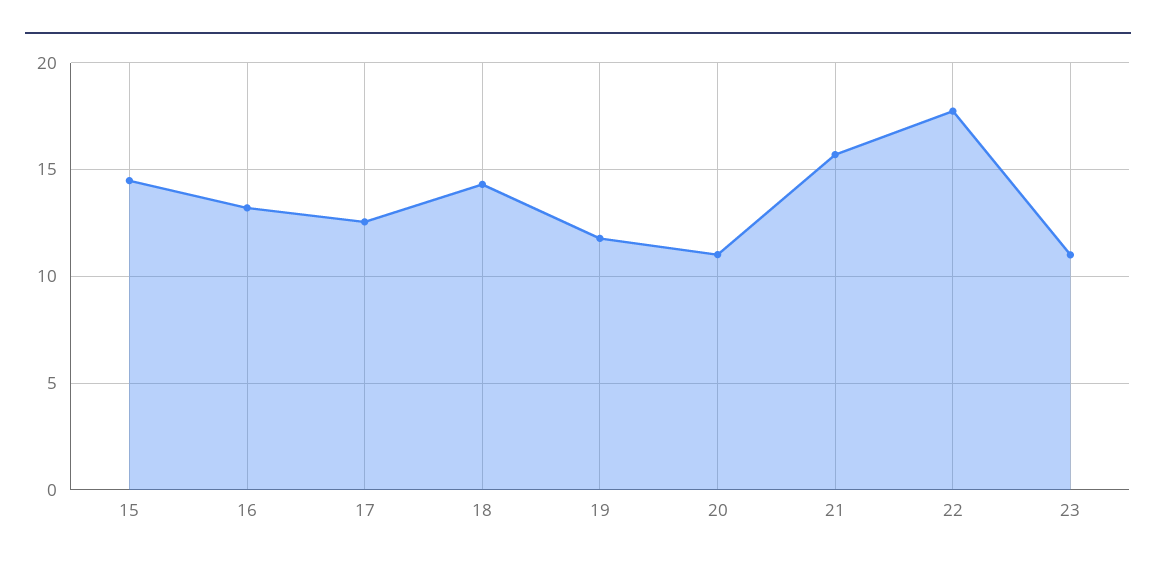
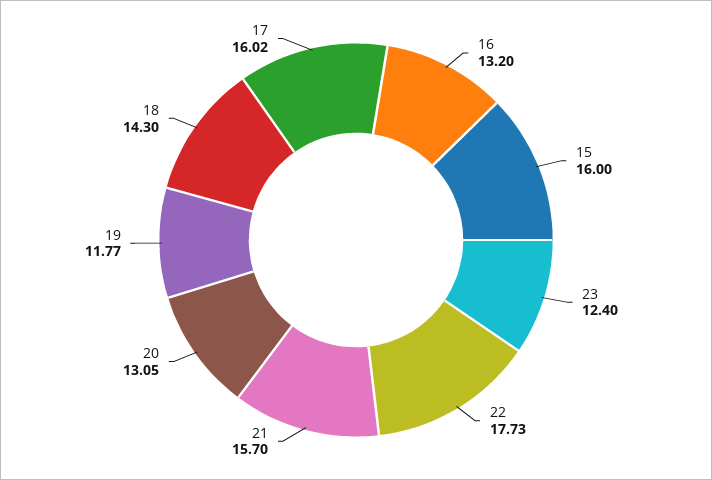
  {
-   "15": 14.5,
+   "15": 16,
    "16": 13.2,
-   "17": 12.5,
+   "17": 16.02,
    "18": 14.3,
    "19": 11.77,
-   "20": 11,
+   "20": 13.05,
    "21": 15.7,
    "22": 17.73,
-   "23": 11
+   "23": 12.4
  }

